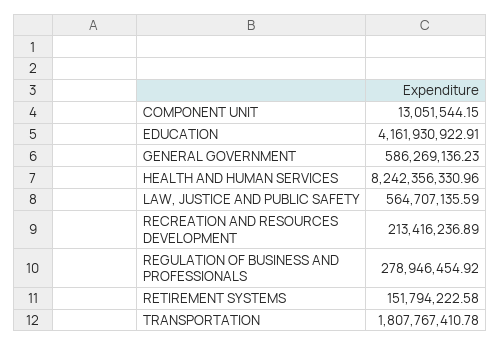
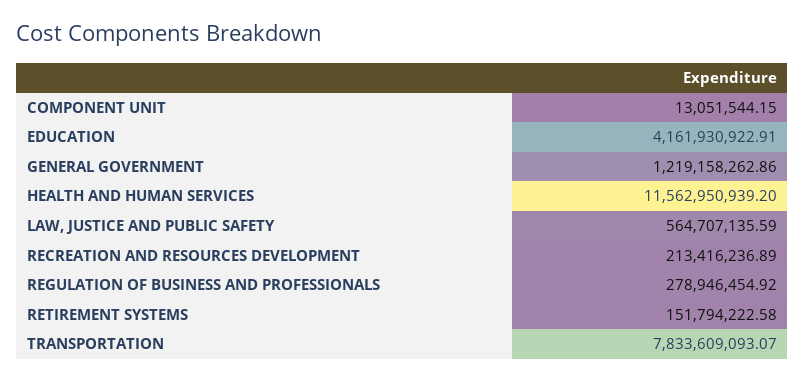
  {
    "COMPONENT UNIT": 13051544.15,
    "EDUCATION": 4161930922.91,
-   "GENERAL GOVERNMENT": 586269136.23,
+   "GENERAL GOVERNMENT": 1219158262.86,
-   "HEALTH AND HUMAN SERVICES": 8242356330.96,
+   "HEALTH AND HUMAN SERVICES": 11562950939.2,
    "LAW, JUSTICE AND PUBLIC SAFETY": 564707135.59,
    "RECREATION AND RESOURCES DEVELOPMENT": 213416236.89,
    "REGULATION OF BUSINESS AND PROFESSIONALS": 278946454.92,
    "RETIREMENT SYSTEMS": 151794222.58,
-   "TRANSPORTATION": 1807767410.78
+   "TRANSPORTATION": 7833609093.07
  }

